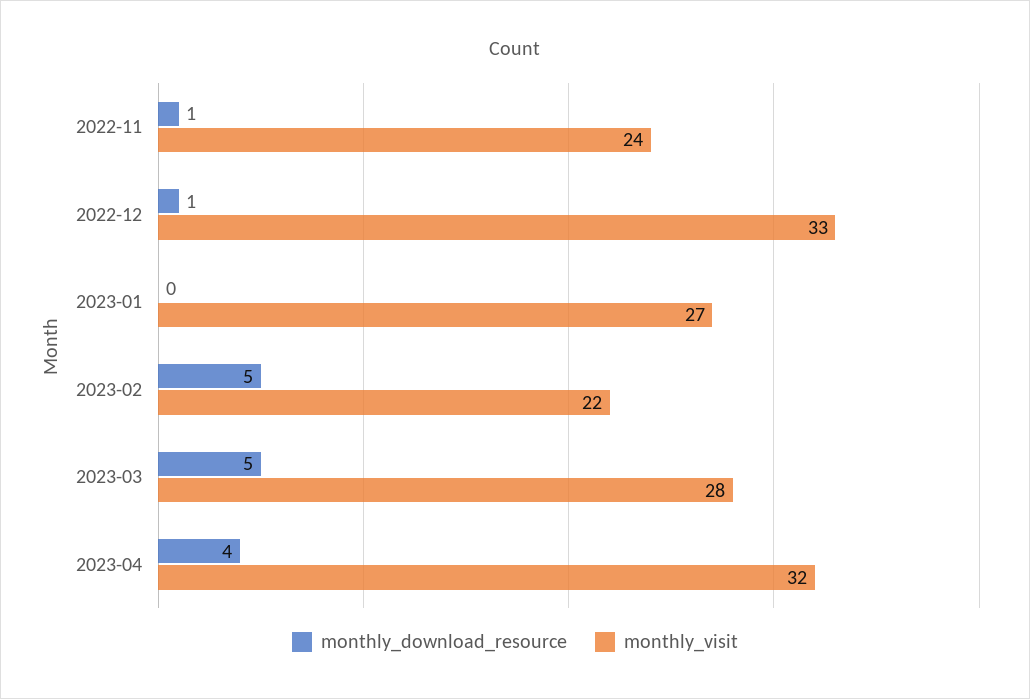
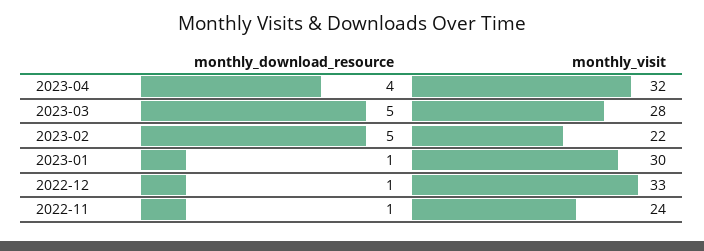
  {
    "monthly_download_resource": {
      "2022-11": 1,
      "2022-12": 1,
-     "2023-01": 0,
+     "2023-01": 1,
      "2023-02": 5,
      "2023-03": 5,
      "2023-04": 4
    },
    "monthly_visit": {
      "2022-11": 24,
      "2022-12": 33,
-     "2023-01": 27,
+     "2023-01": 30,
      "2023-02": 22,
      "2023-03": 28,
      "2023-04": 32
    }
  }

